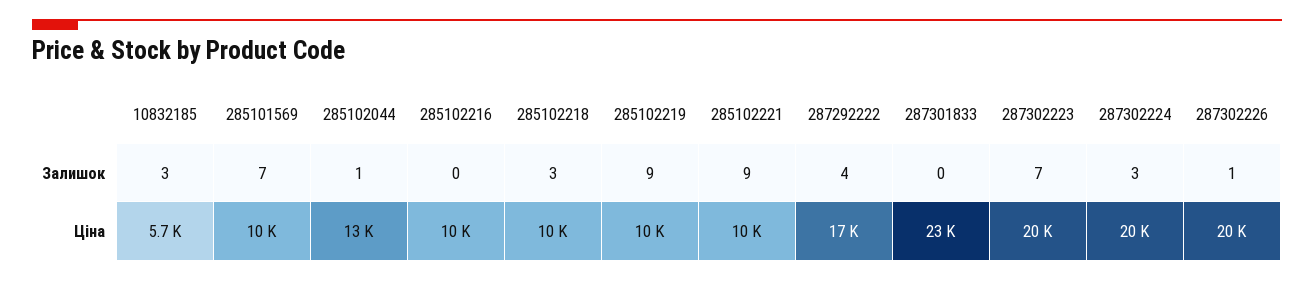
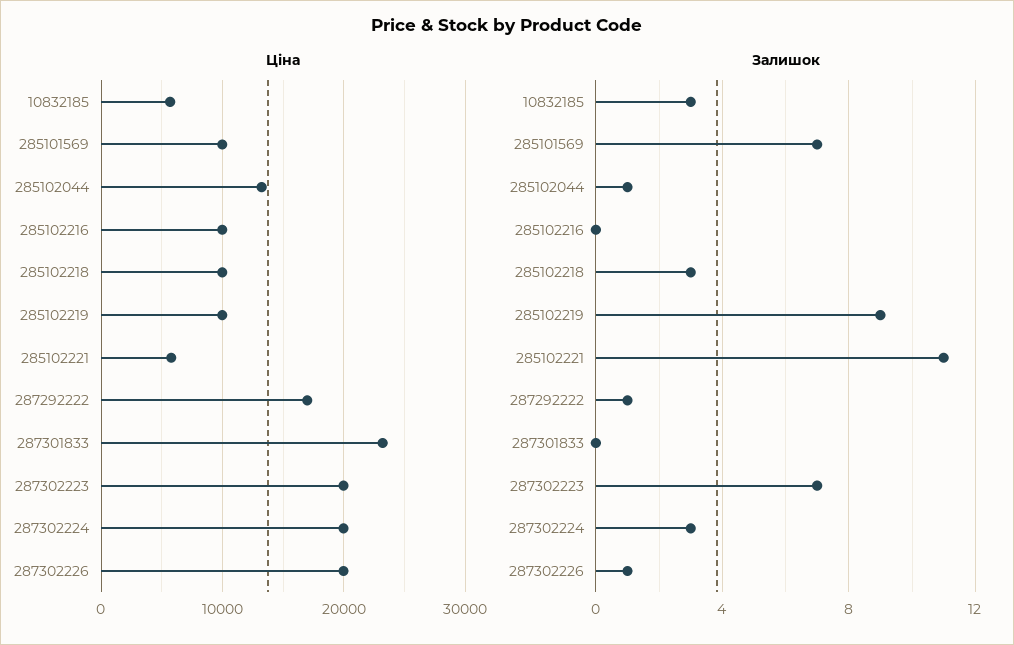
  {
    "Залишок": {
      "10832185": 3,
      "285101569": 7,
      "285102044": 1,
      "285102216": 0,
      "285102218": 3,
      "285102219": 9,
-     "285102221": 9,
+     "285102221": 11,
-     "287292222": 4,
+     "287292222": 1,
      "287301833": 0,
      "287302223": 7,
      "287302224": 3,
      "287302226": 1
    },
    "Ціна": {
      "10832185": 5700,
      "285101569": 10000,
      "285102044": 13000,
      "285102216": 10000,
      "285102218": 10000,
      "285102219": 10000,
-     "285102221": 10000,
+     "285102221": 6000,
      "287292222": 17000,
      "287301833": 23000,
      "287302223": 20000,
      "287302224": 20000,
      "287302226": 20000
    }
  }

